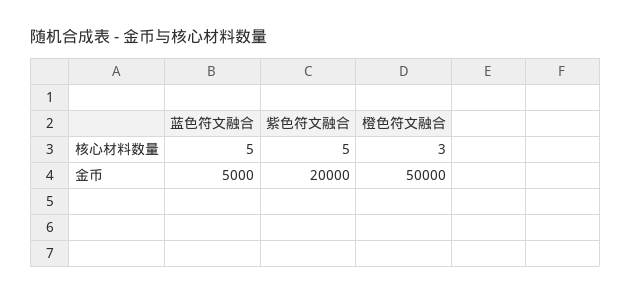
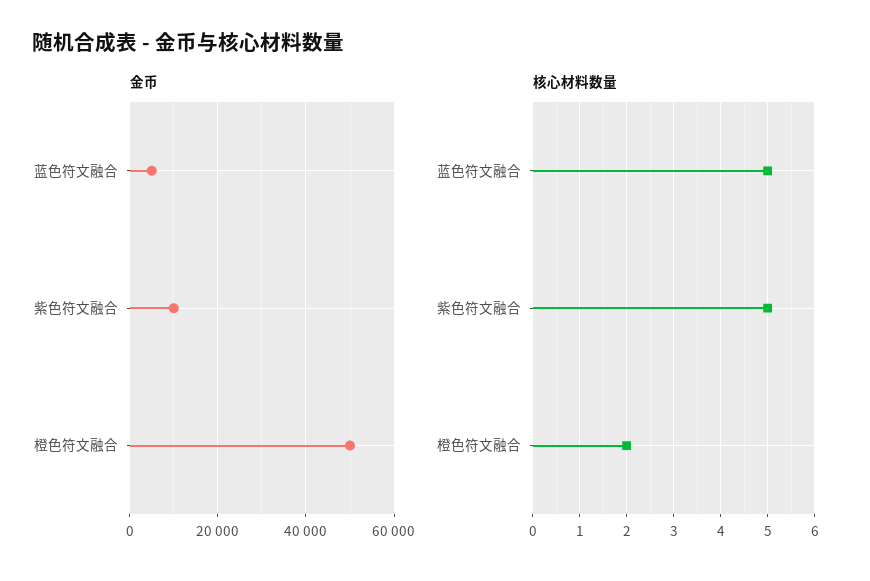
  {
    "核心材料数量": {
      "蓝色符文融合": 5,
      "紫色符文融合": 5,
-     "橙色符文融合": 3
+     "橙色符文融合": 2
    },
    "金币": {
      "蓝色符文融合": 5000,
-     "紫色符文融合": 20000,
+     "紫色符文融合": 10000,
      "橙色符文融合": 50000
    }
  }

